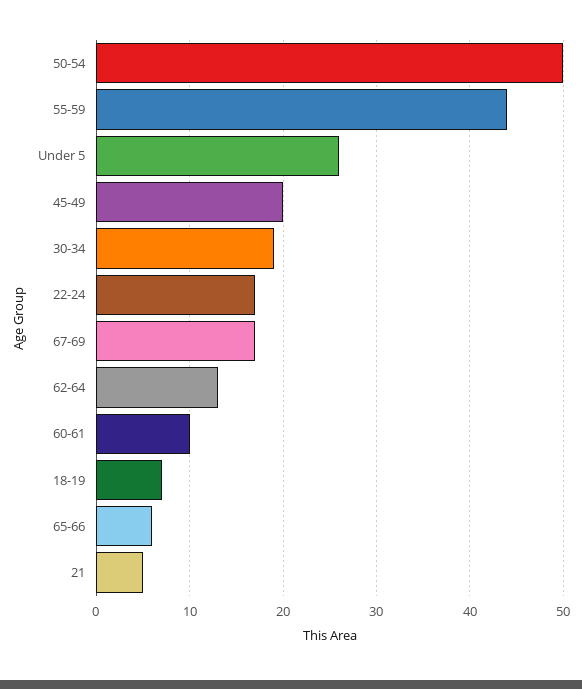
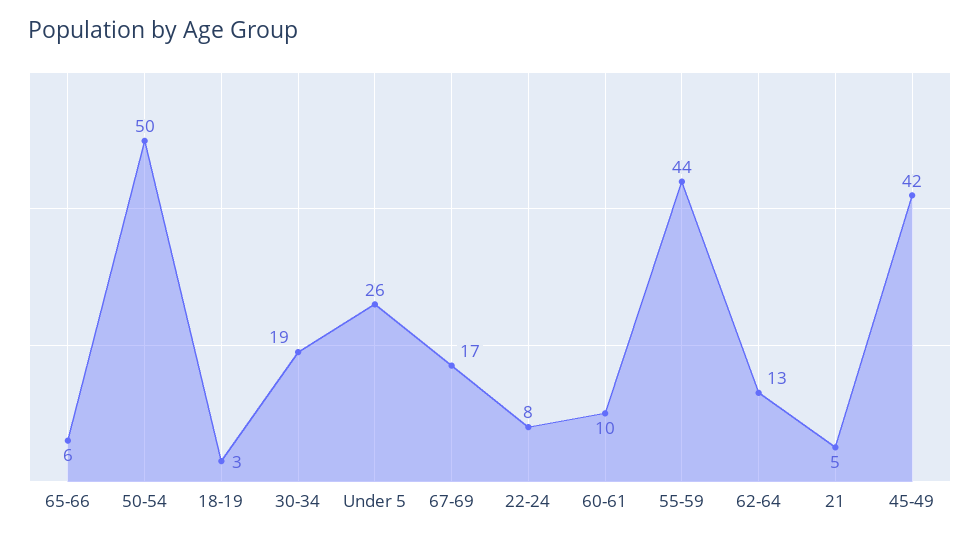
  {
    "50-54": 50,
    "55-59": 44,
    "Under 5": 26,
-   "45-49": 20,
+   "45-49": 42,
    "30-34": 19,
-   "22-24": 17,
+   "22-24": 8,
    "67-69": 17,
    "62-64": 13,
    "60-61": 10,
-   "18-19": 7,
+   "18-19": 3,
    "65-66": 6,
    "21": 5
  }

